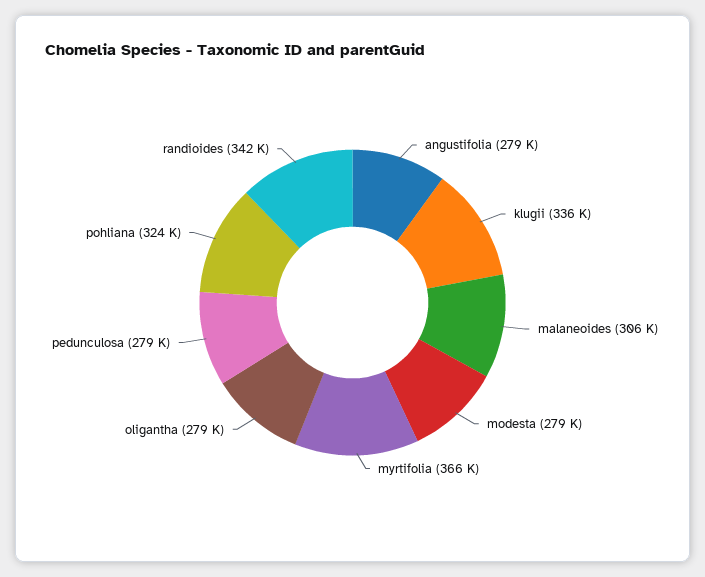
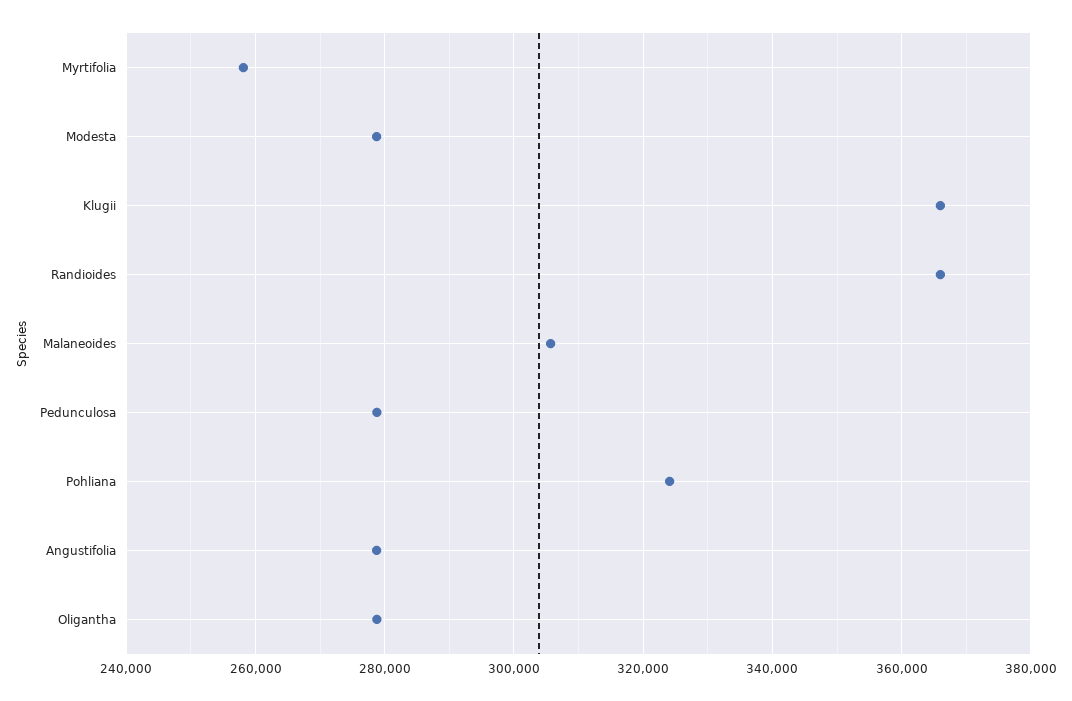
  {
    "angustifolia": 279000,
-   "klugii": 336000,
+   "klugii": 366000,
    "malaneoides": 306000,
    "modesta": 279000,
-   "myrtifolia": 366000,
+   "myrtifolia": 258000,
    "oligantha": 279000,
    "pedunculosa": 279000,
    "pohliana": 324000,
-   "randioides": 342000
+   "randioides": 366000
  }

